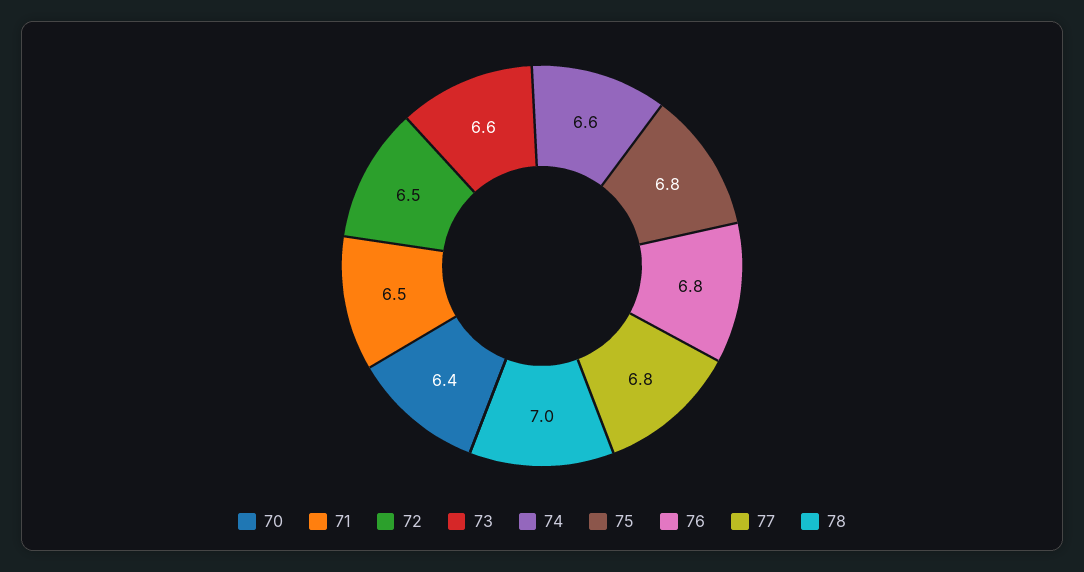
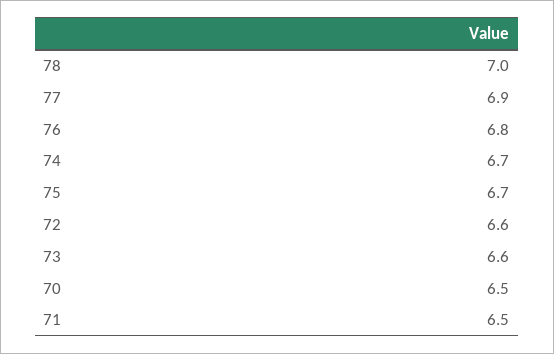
  {
-   "70": 6.4,
+   "70": 6.5,
    "71": 6.5,
-   "72": 6.5,
+   "72": 6.6,
    "73": 6.6,
-   "74": 6.6,
+   "74": 6.7,
-   "75": 6.8,
+   "75": 6.7,
    "76": 6.8,
-   "77": 6.8,
+   "77": 6.9,
    "78": 7
  }

